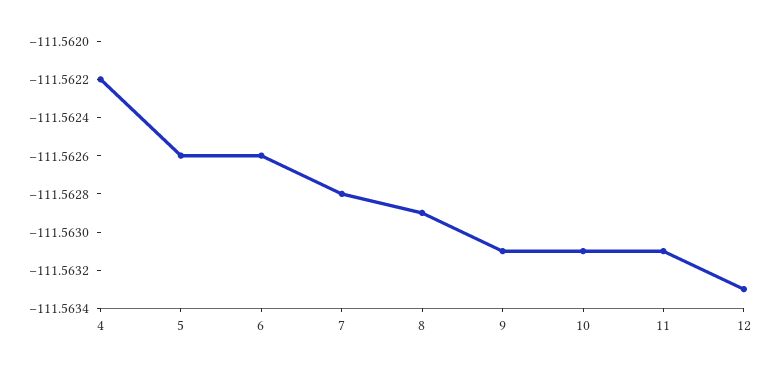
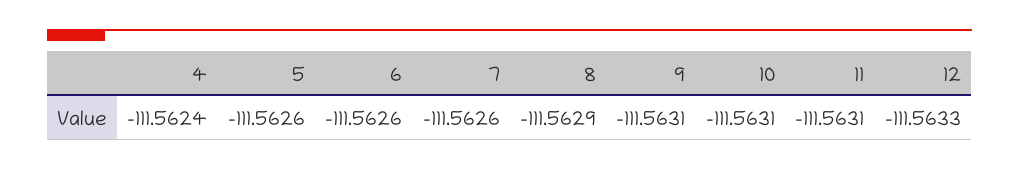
  {
-   "4": -111.5622,
+   "4": -111.5624,
    "5": -111.5626,
    "6": -111.5626,
-   "7": -111.5628,
+   "7": -111.5626,
    "8": -111.5629,
    "9": -111.5631,
    "10": -111.5631,
    "11": -111.5631,
    "12": -111.5633
  }

